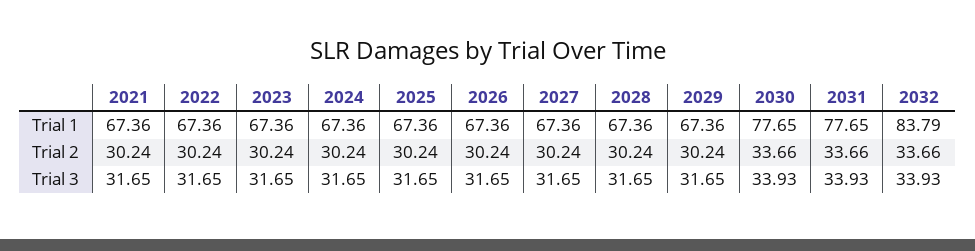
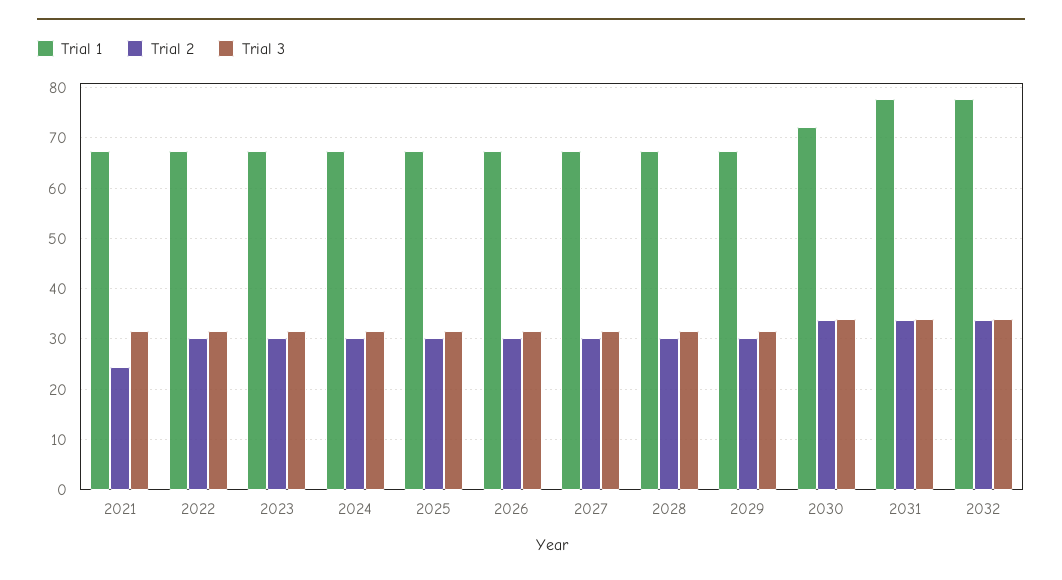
  {
    "Trial 1": {
      "2021": 67.36,
      "2022": 67.36,
      "2023": 67.36,
      "2024": 67.36,
      "2025": 67.36,
      "2026": 67.36,
      "2027": 67.36,
      "2028": 67.36,
      "2029": 67.36,
-     "2030": 77.65,
+     "2030": 72,
      "2031": 77.65,
-     "2032": 83.79
+     "2032": 78
    },
    "Trial 2": {
-     "2021": 30.24,
+     "2021": 24,
      "2022": 30.24,
      "2023": 30.24,
      "2024": 30.24,
      "2025": 30.24,
      "2026": 30.24,
      "2027": 30.24,
      "2028": 30.24,
      "2029": 30.24,
      "2030": 33.66,
      "2031": 33.66,
      "2032": 33.66
    },
    "Trial 3": {
      "2021": 31.65,
      "2022": 31.65,
      "2023": 31.65,
      "2024": 31.65,
      "2025": 31.65,
      "2026": 31.65,
      "2027": 31.65,
      "2028": 31.65,
      "2029": 31.65,
      "2030": 33.93,
      "2031": 33.93,
      "2032": 33.93
    }
  }

